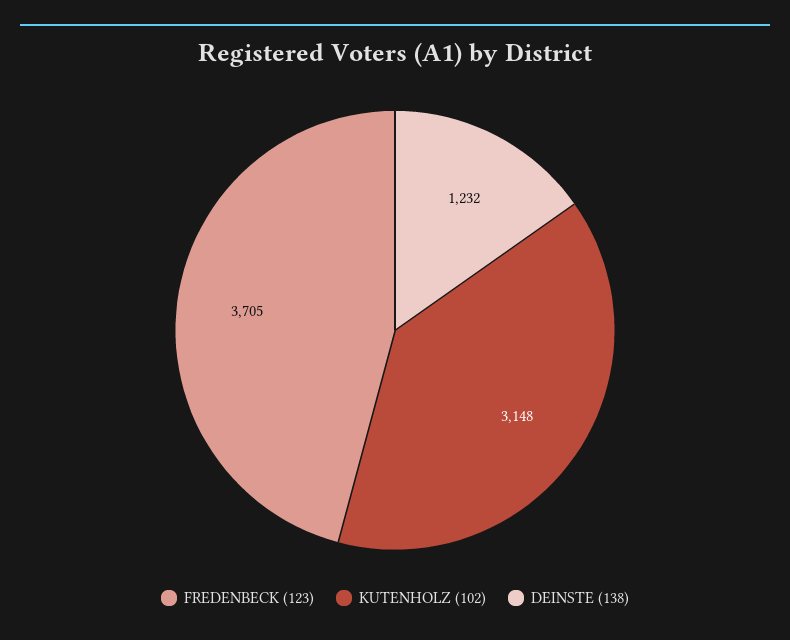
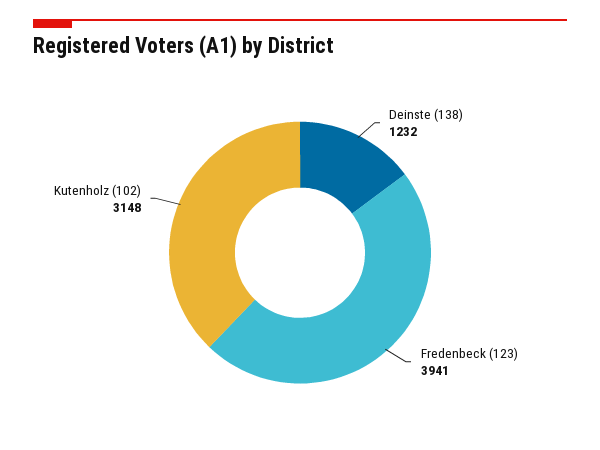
  {
-   "FREDENBECK (123)": 3705,
+   "FREDENBECK (123)": 3941,
    "KUTENHOLZ (102)": 3148,
    "DEINSTE (138)": 1232
  }

